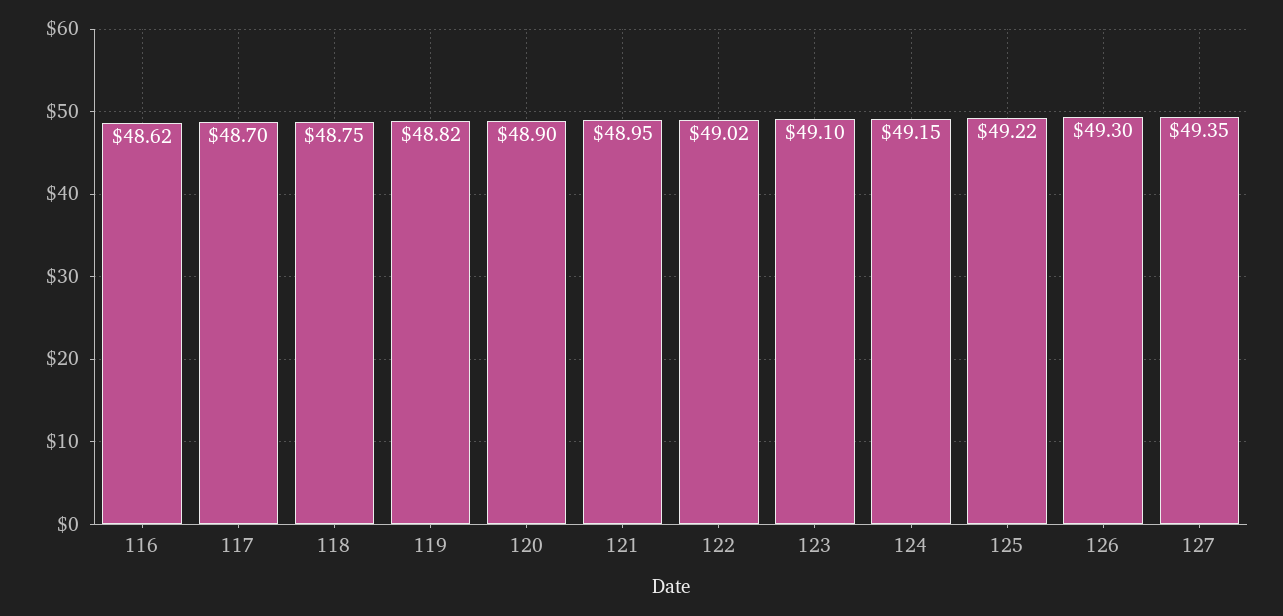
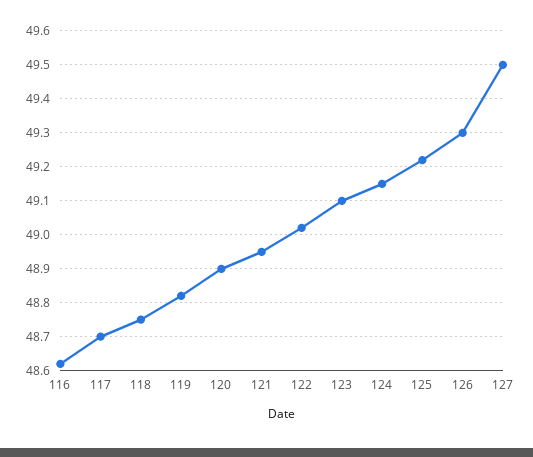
  {
    "116": 48.62,
    "117": 48.7,
    "118": 48.75,
    "119": 48.82,
    "120": 48.9,
    "121": 48.95,
    "122": 49.02,
    "123": 49.1,
    "124": 49.15,
    "125": 49.22,
    "126": 49.3,
-   "127": 49.35
+   "127": 49.5
  }

